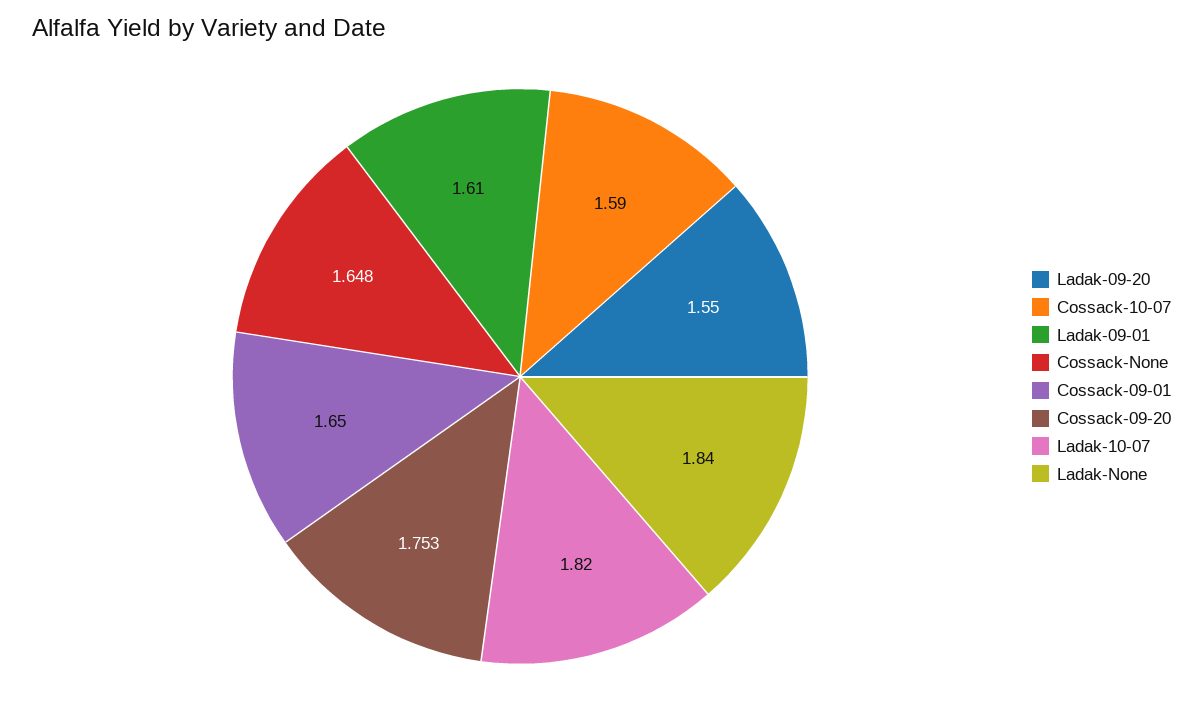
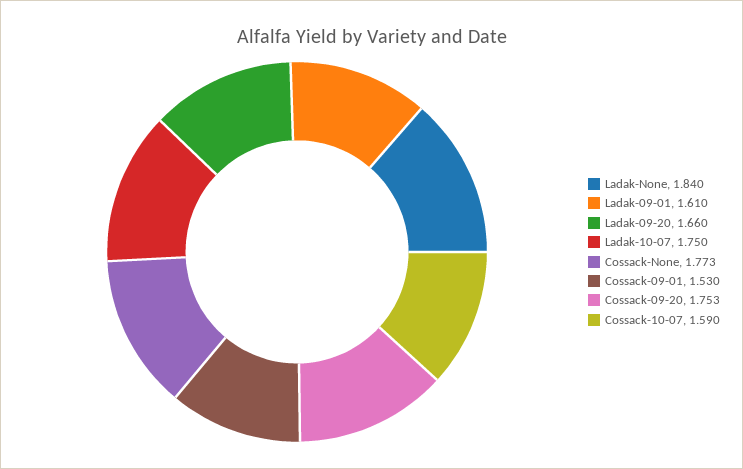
  {
-   "Ladak-09-20": 1.55,
+   "Ladak-09-20": 1.66,
    "Cossack-10-07": 1.59,
    "Ladak-09-01": 1.61,
-   "Cossack-None": 1.648,
+   "Cossack-None": 1.773,
-   "Cossack-09-01": 1.65,
+   "Cossack-09-01": 1.53,
    "Cossack-09-20": 1.753,
-   "Ladak-10-07": 1.82,
+   "Ladak-10-07": 1.75,
    "Ladak-None": 1.84
  }

